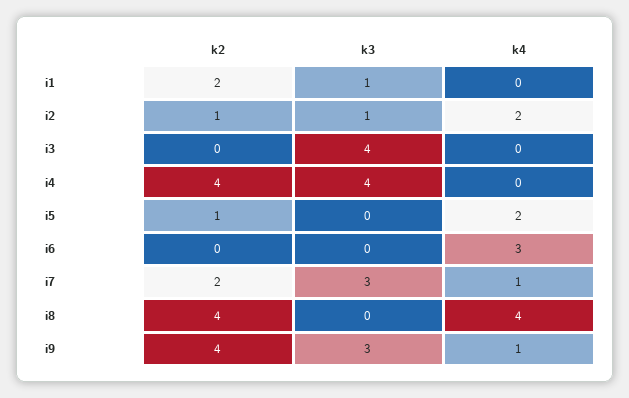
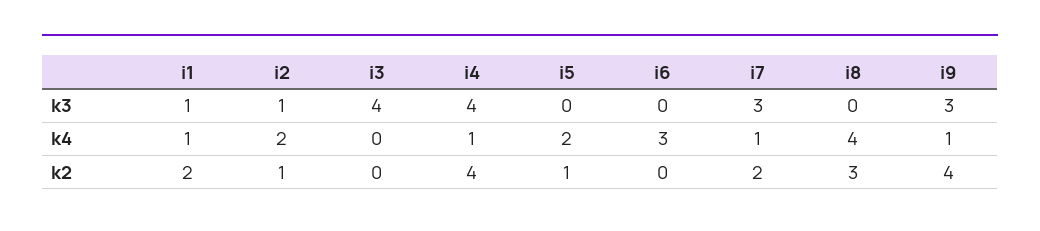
  {
    "k2": {
      "i1": 2,
      "i2": 1,
      "i3": 0,
      "i4": 4,
      "i5": 1,
      "i6": 0,
      "i7": 2,
-     "i8": 4,
+     "i8": 3,
      "i9": 4
    },
    "k3": {
      "i1": 1,
      "i2": 1,
      "i3": 4,
      "i4": 4,
      "i5": 0,
      "i6": 0,
      "i7": 3,
      "i8": 0,
      "i9": 3
    },
    "k4": {
-     "i1": 0,
+     "i1": 1,
      "i2": 2,
      "i3": 0,
-     "i4": 0,
+     "i4": 1,
      "i5": 2,
      "i6": 3,
      "i7": 1,
      "i8": 4,
      "i9": 1
    }
  }

